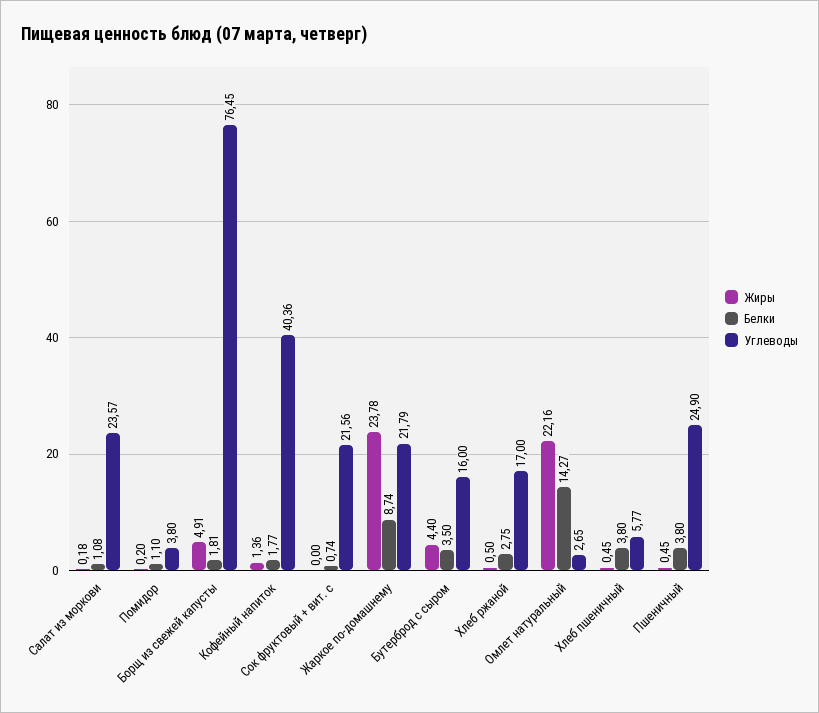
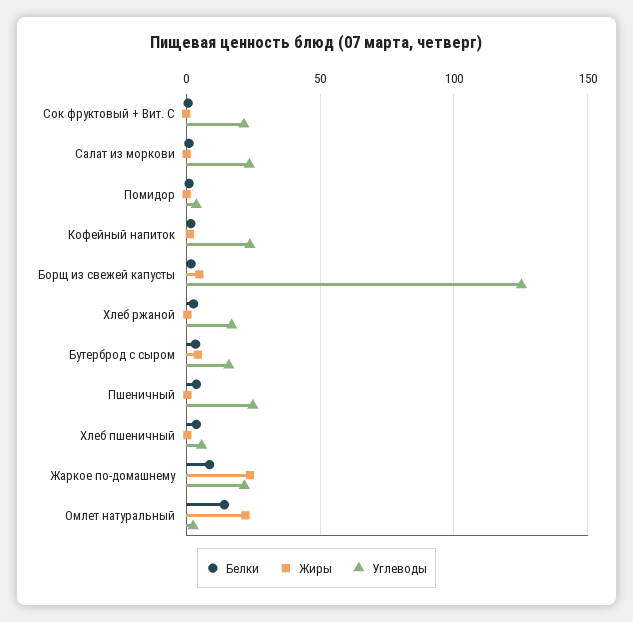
  {
    "Жиры": {
      "Салат из моркови": 0.18,
      "Помидор": 0.2,
      "Борщ из свежей капусты": 4.91,
      "Кофейный напиток": 1.36,
      "Сок фруктовый + вит. с": 0,
      "Жаркое по-домашнему": 23.78,
      "Бутерброд с сыром": 4.4,
      "Хлеб ржаной": 0.5,
      "Омлет натуральный": 22.16,
      "Хлеб пшеничный": 0.45,
      "Пшеничный": 0.45
    },
    "Белки": {
      "Салат из моркови": 1.08,
      "Помидор": 1.1,
      "Борщ из свежей капусты": 1.81,
      "Кофейный напиток": 1.77,
      "Сок фруктовый + вит. с": 0.74,
      "Жаркое по-домашнему": 8.74,
      "Бутерброд с сыром": 3.5,
      "Хлеб ржаной": 2.75,
      "Омлет натуральный": 14.27,
      "Хлеб пшеничный": 3.8,
      "Пшеничный": 3.8
    },
    "Углеводы": {
      "Салат из моркови": 23.57,
      "Помидор": 3.8,
-     "Борщ из свежей капусты": 76.45,
+     "Борщ из свежей капусты": 125,
-     "Кофейный напиток": 40.36,
+     "Кофейный напиток": 25,
      "Сок фруктовый + вит. с": 21.56,
      "Жаркое по-домашнему": 21.79,
      "Бутерброд с сыром": 16,
      "Хлеб ржаной": 17,
      "Омлет натуральный": 2.65,
      "Хлеб пшеничный": 5.77,
      "Пшеничный": 24.9
    }
  }

